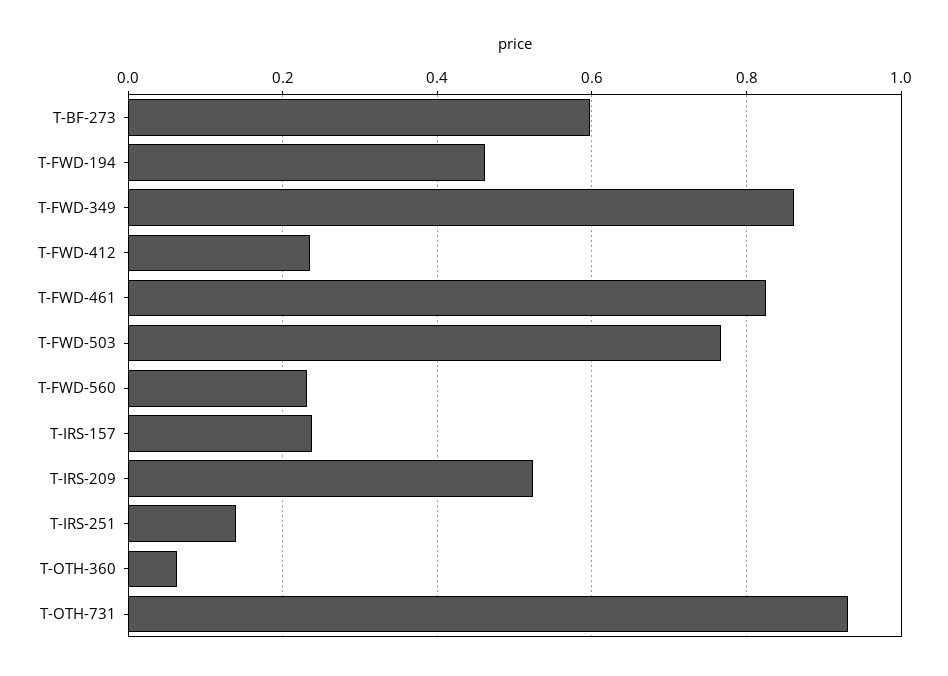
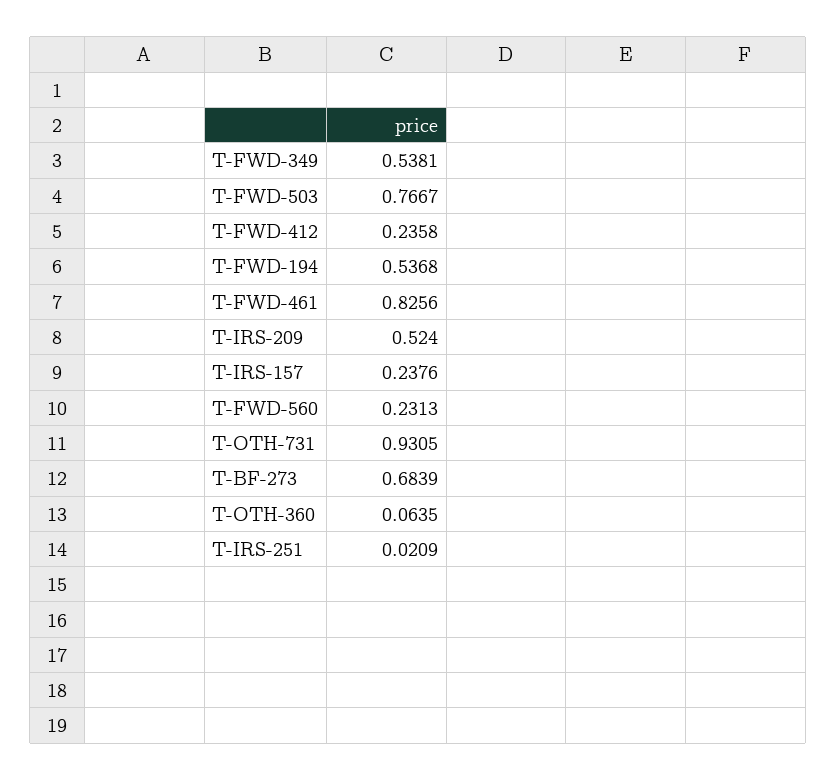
  {
-   "T-BF-273": 0.6,
+   "T-BF-273": 0.6839,
-   "T-FWD-194": 0.46,
+   "T-FWD-194": 0.5368,
-   "T-FWD-349": 0.86,
+   "T-FWD-349": 0.5381,
    "T-FWD-412": 0.2358,
    "T-FWD-461": 0.8256,
    "T-FWD-503": 0.7667,
    "T-FWD-560": 0.2313,
    "T-IRS-157": 0.2376,
    "T-IRS-209": 0.524,
-   "T-IRS-251": 0.14,
+   "T-IRS-251": 0.0209,
    "T-OTH-360": 0.0635,
    "T-OTH-731": 0.9305
  }

